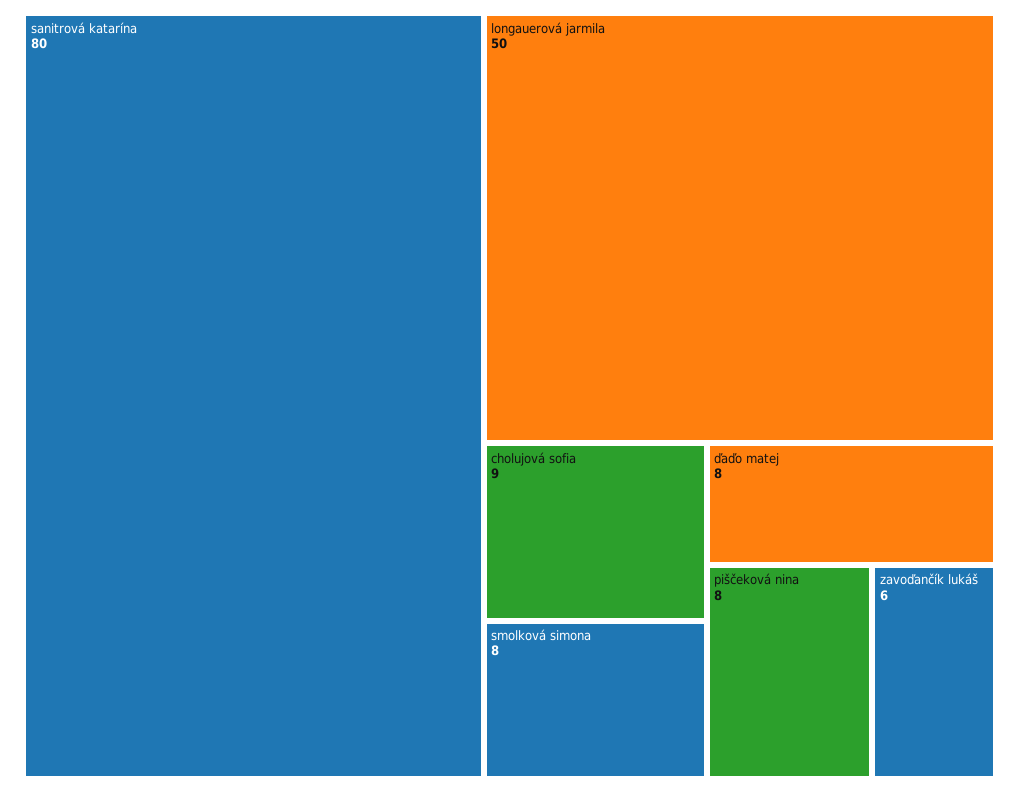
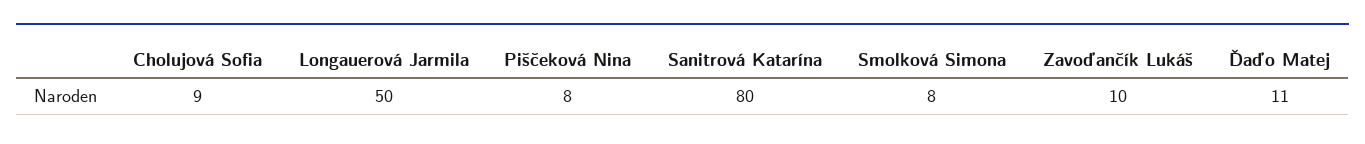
  {
    "sanitrová katarína": 80,
    "longauerová jarmila": 50,
    "cholujová sofia": 9,
    "smolková simona": 8,
-   "ďaďo matej": 8,
+   "ďaďo matej": 11,
    "piščeková nina": 8,
-   "zavoďančík lukáš": 6
+   "zavoďančík lukáš": 10
  }

